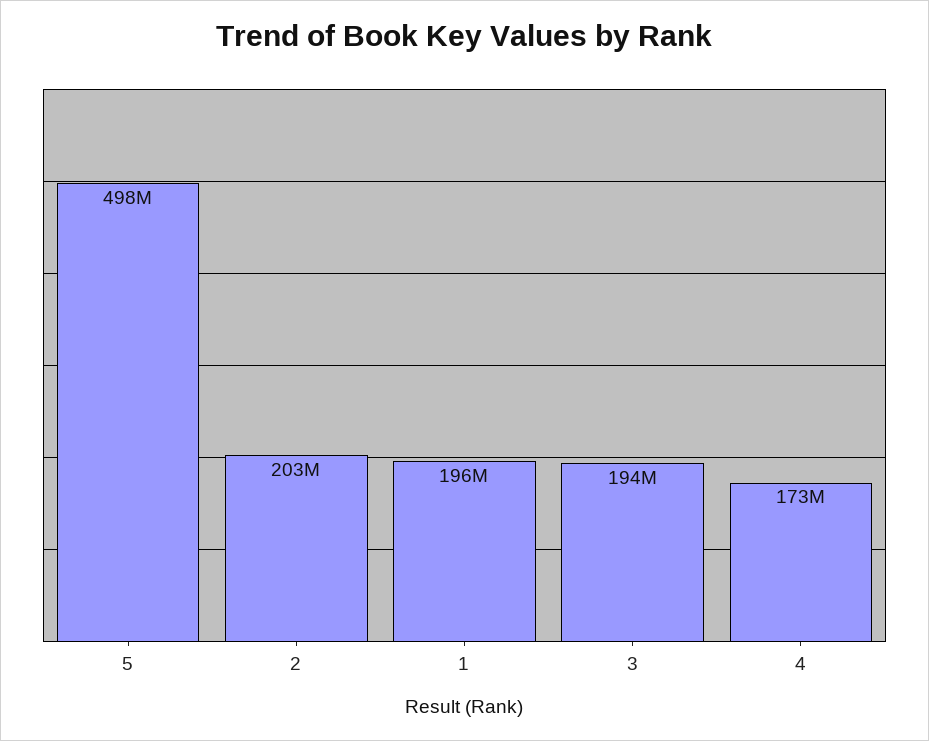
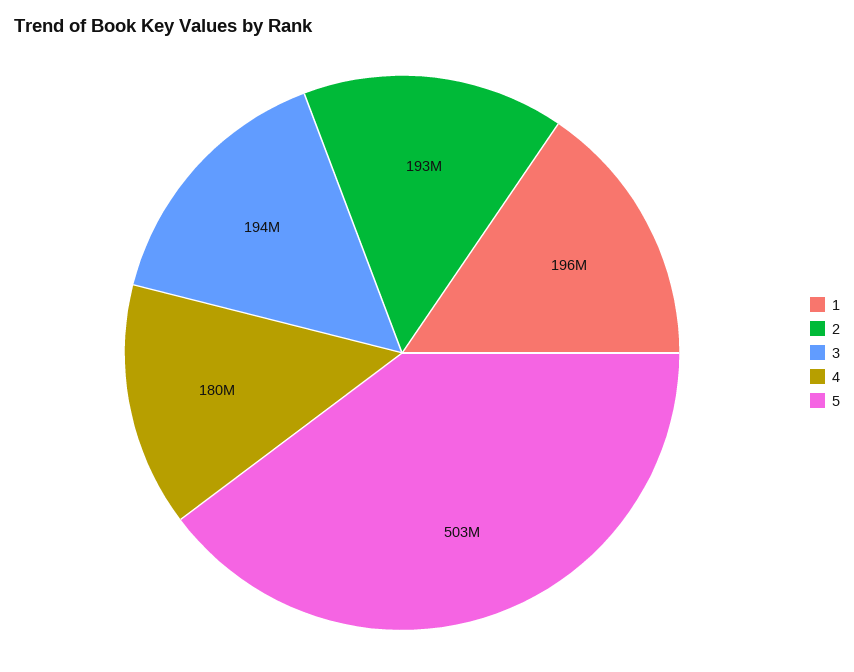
  {
-   "5": 498000000,
+   "5": 503000000,
-   "2": 203000000,
+   "2": 193000000,
    "1": 196000000,
    "3": 194000000,
-   "4": 173000000
+   "4": 180000000
  }

